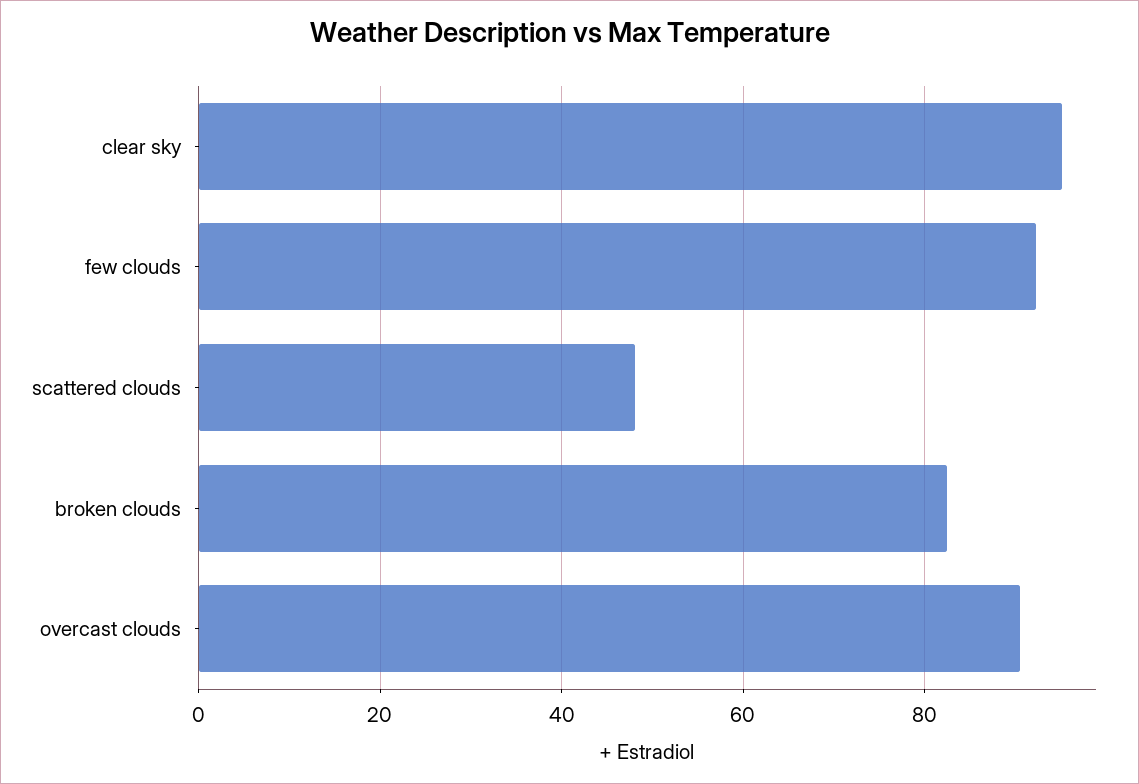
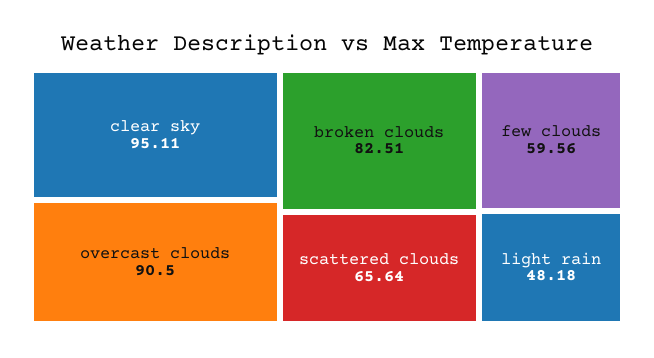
  {
    "clear sky": 95.11,
-   "few clouds": 92,
+   "few clouds": 59.56,
-   "scattered clouds": 48,
+   "scattered clouds": 65.64,
    "broken clouds": 82.51,
-   "overcast clouds": 90.5
+   "overcast clouds": 90.5,
+   "light rain": 48.18
  }

